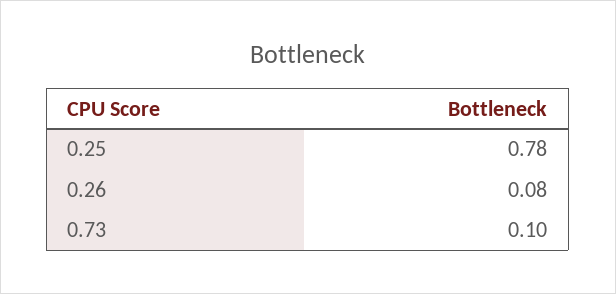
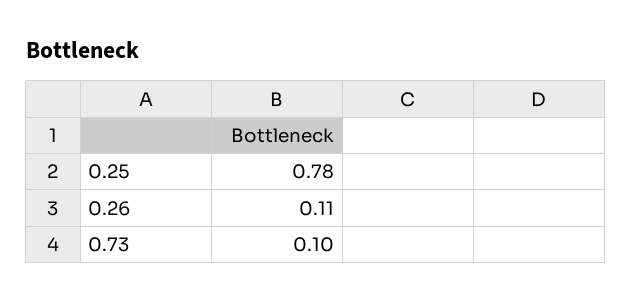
  {
    "0.25": 0.78,
-   "0.26": 0.08,
+   "0.26": 0.11,
    "0.73": 0.1
  }

